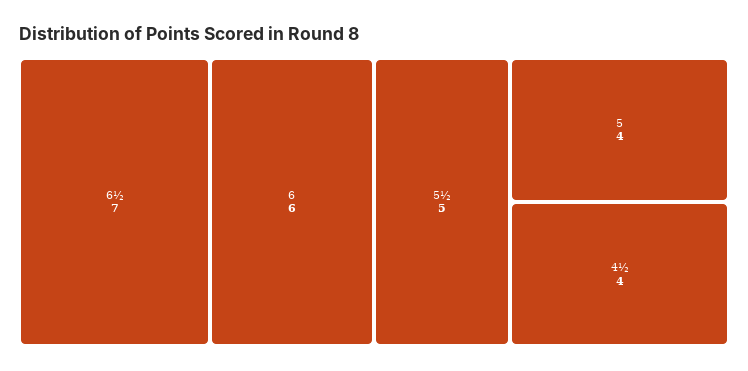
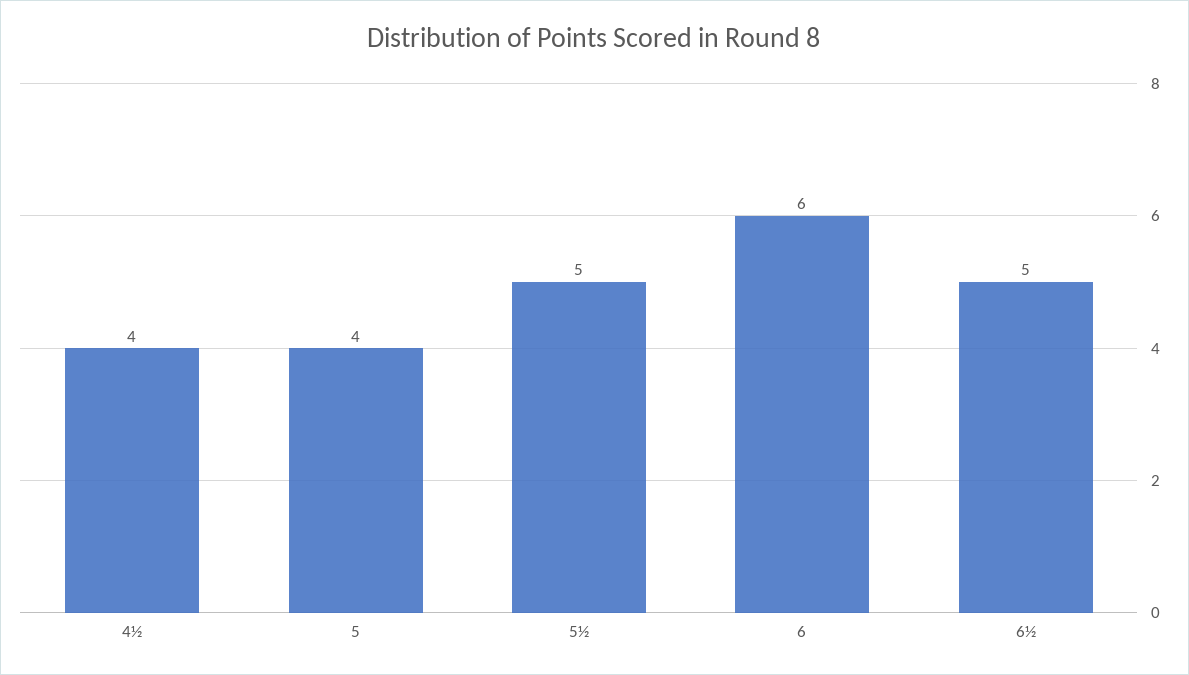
  {
-   "6½": 7,
+   "6½": 5,
    "6": 6,
    "5½": 5,
    "5": 4,
    "4½": 4
  }

